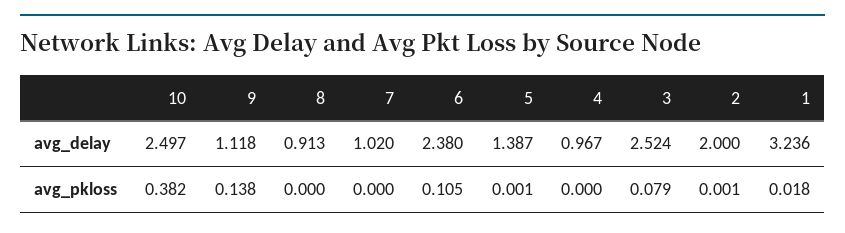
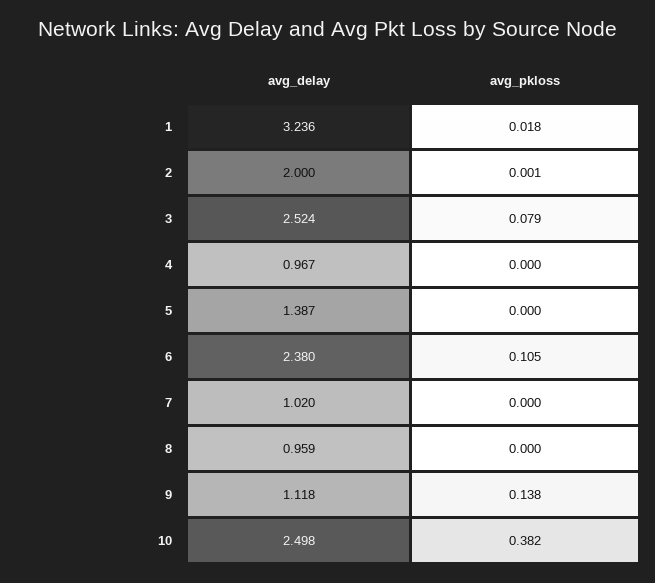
  {
    "10": {
-     "avg_delay": 2.497,
+     "avg_delay": 2.498,
      "avg_pkloss": 0.382
    },
    "9": {
      "avg_delay": 1.118,
      "avg_pkloss": 0.138
    },
    "8": {
-     "avg_delay": 0.913,
+     "avg_delay": 0.959,
      "avg_pkloss": 0
    },
    "7": {
      "avg_delay": 1.02,
      "avg_pkloss": 0
    },
    "6": {
      "avg_delay": 2.38,
      "avg_pkloss": 0.105
    },
    "5": {
      "avg_delay": 1.387,
-     "avg_pkloss": 0.001
+     "avg_pkloss": 0
    },
    "4": {
      "avg_delay": 0.967,
      "avg_pkloss": 0
    },
    "3": {
      "avg_delay": 2.524,
      "avg_pkloss": 0.079
    },
    "2": {
      "avg_delay": 2,
      "avg_pkloss": 0.001
    },
    "1": {
      "avg_delay": 3.236,
      "avg_pkloss": 0.018
    }
  }

